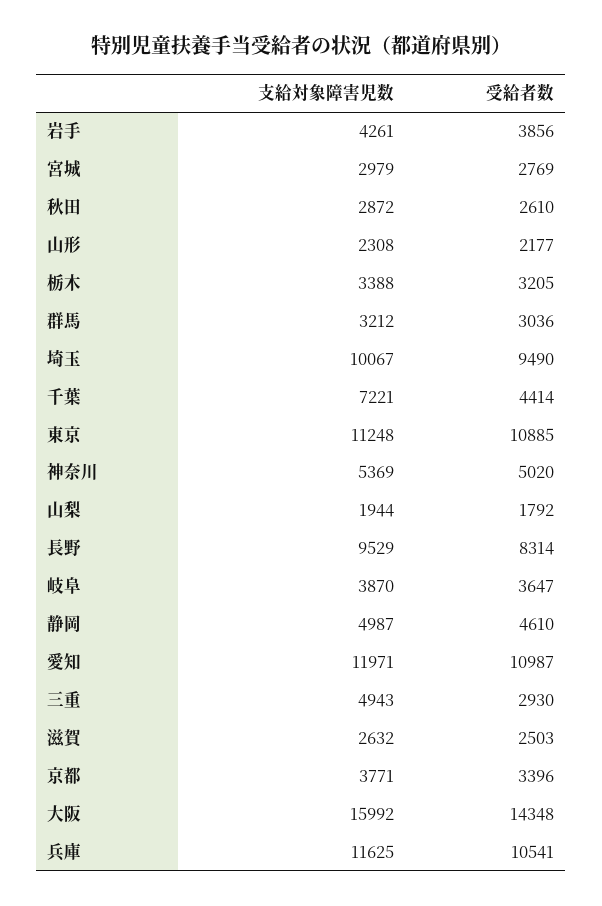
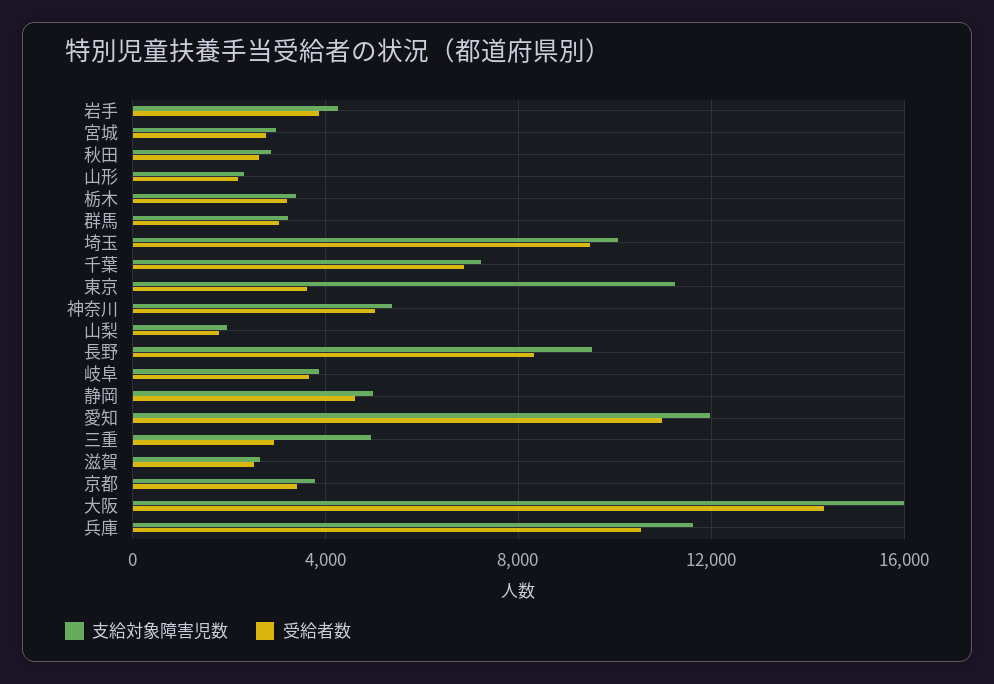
  {
    "支給対象障害児数": {
      "岩手": 4261,
      "宮城": 2979,
      "秋田": 2872,
      "山形": 2308,
      "栃木": 3388,
      "群馬": 3212,
      "埼玉": 10067,
      "千葉": 7221,
      "東京": 11248,
      "神奈川": 5369,
      "山梨": 1944,
      "長野": 9529,
      "岐阜": 3870,
      "静岡": 4987,
      "愛知": 11971,
      "三重": 4943,
      "滋賀": 2632,
      "京都": 3771,
      "大阪": 15992,
      "兵庫": 11625
    },
    "受給者数": {
      "岩手": 3856,
      "宮城": 2769,
      "秋田": 2610,
      "山形": 2177,
      "栃木": 3205,
      "群馬": 3036,
      "埼玉": 9490,
-     "千葉": 4414,
+     "千葉": 7000,
-     "東京": 10885,
+     "東京": 3500,
      "神奈川": 5020,
      "山梨": 1792,
      "長野": 8314,
      "岐阜": 3647,
      "静岡": 4610,
      "愛知": 10987,
      "三重": 2930,
      "滋賀": 2503,
      "京都": 3396,
      "大阪": 14348,
      "兵庫": 10541
    }
  }

